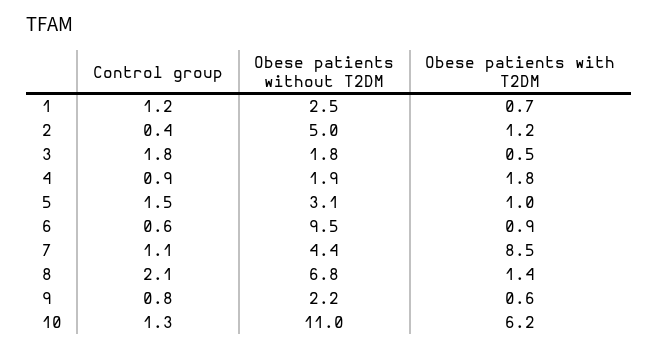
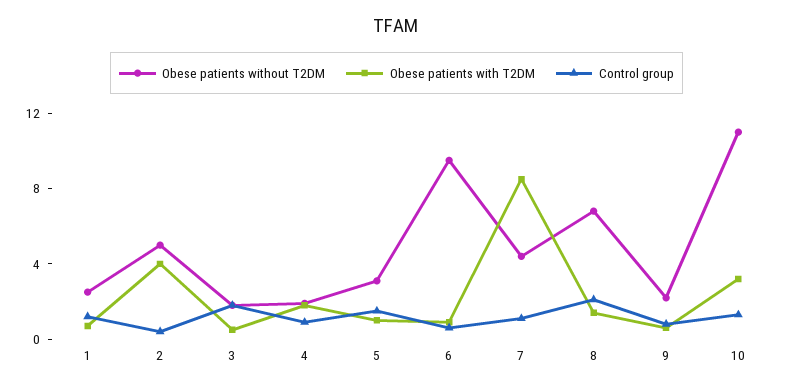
  {
    "Control group": {
      "1": 1.2,
      "2": 0.4,
      "3": 1.8,
      "4": 0.9,
      "5": 1.5,
      "6": 0.6,
      "7": 1.1,
      "8": 2.1,
      "9": 0.8,
      "10": 1.3
    },
    "Obese patients without T2DM": {
      "1": 2.5,
      "2": 5,
      "3": 1.8,
      "4": 1.9,
      "5": 3.1,
      "6": 9.5,
      "7": 4.4,
      "8": 6.8,
      "9": 2.2,
      "10": 11
    },
    "Obese patients with T2DM": {
      "1": 0.7,
-     "2": 1.2,
+     "2": 4,
      "3": 0.5,
      "4": 1.8,
      "5": 1,
      "6": 0.9,
      "7": 8.5,
      "8": 1.4,
      "9": 0.6,
-     "10": 6.2
+     "10": 3
    }
  }

